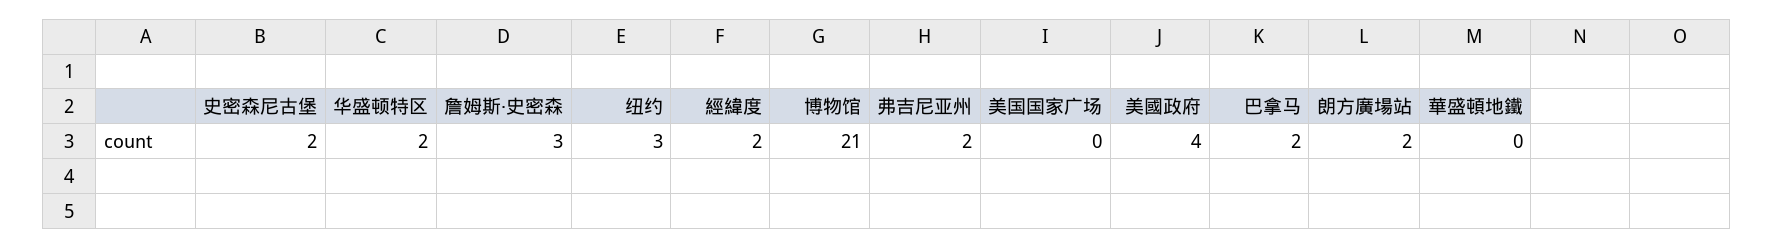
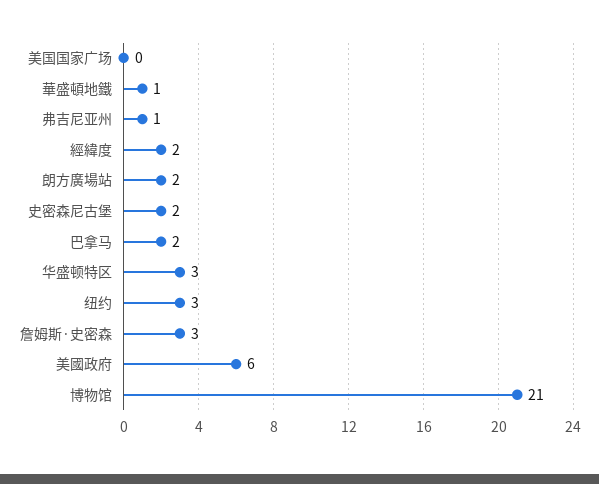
  {
    "史密森尼古堡": 2,
-   "华盛顿特区": 2,
+   "华盛顿特区": 3,
    "詹姆斯·史密森": 3,
    "纽约": 3,
    "經緯度": 2,
    "博物馆": 21,
-   "弗吉尼亚州": 2,
+   "弗吉尼亚州": 1,
    "美国国家广场": 0,
-   "美國政府": 4,
+   "美國政府": 6,
    "巴拿马": 2,
    "朗方廣場站": 2,
-   "華盛頓地鐵": 0
+   "華盛頓地鐵": 1
  }

